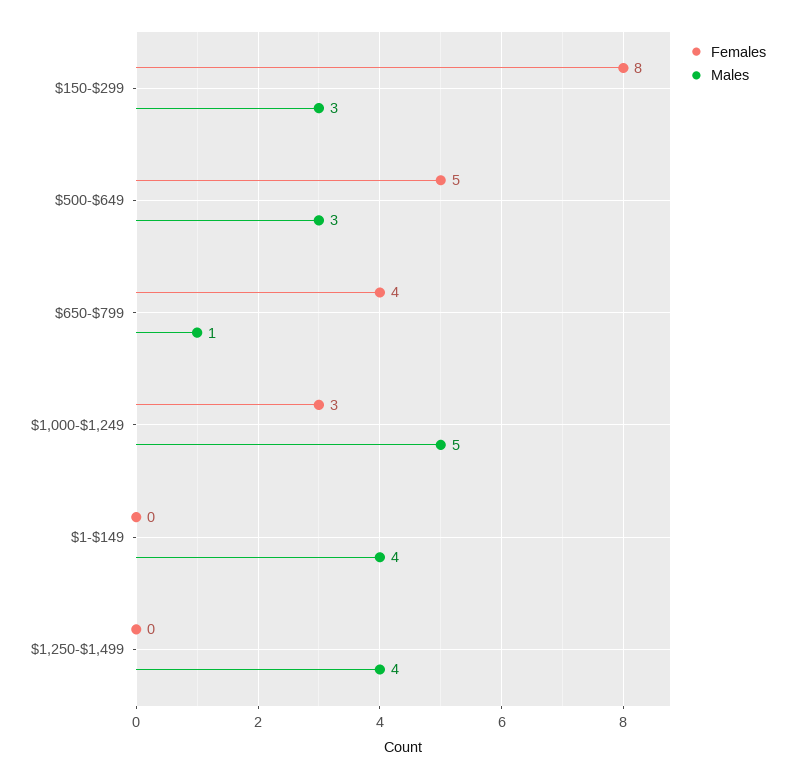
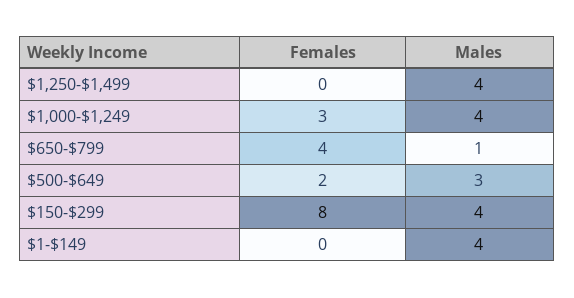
  {
    "Females": {
      "$150-$299": 8,
-     "$500-$649": 5,
+     "$500-$649": 2,
      "$650-$799": 4,
      "$1,000-$1,249": 3,
      "$1-$149": 0,
      "$1,250-$1,499": 0
    },
    "Males": {
-     "$150-$299": 3,
+     "$150-$299": 4,
      "$500-$649": 3,
      "$650-$799": 1,
-     "$1,000-$1,249": 5,
+     "$1,000-$1,249": 4,
      "$1-$149": 4,
      "$1,250-$1,499": 4
    }
  }

